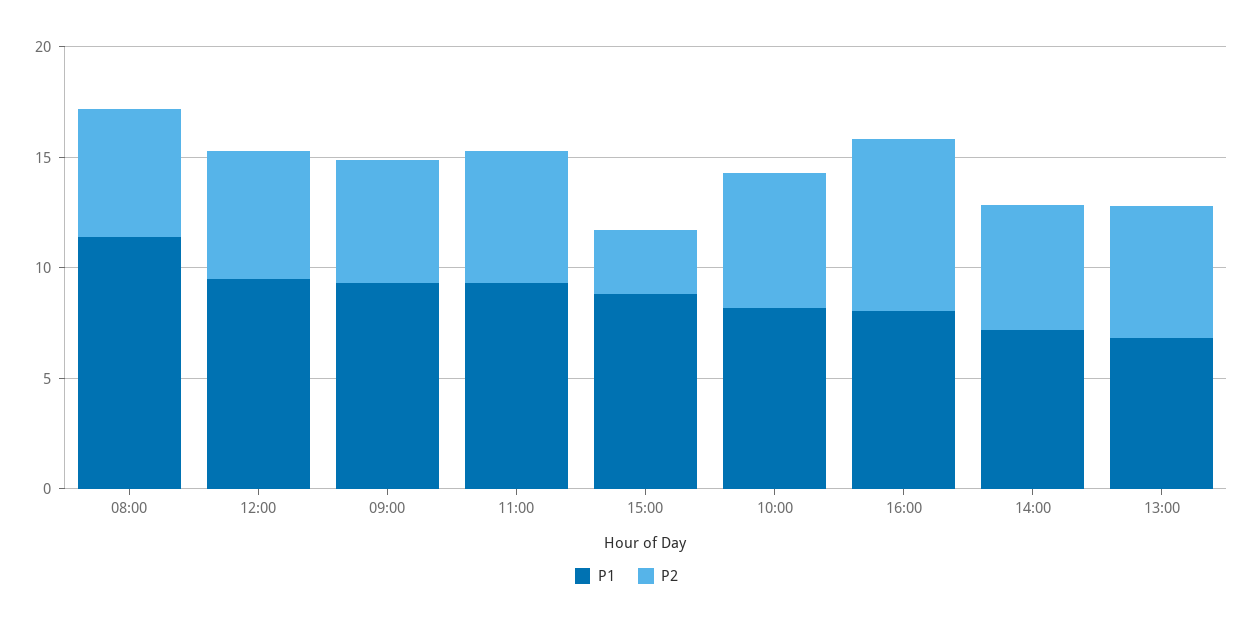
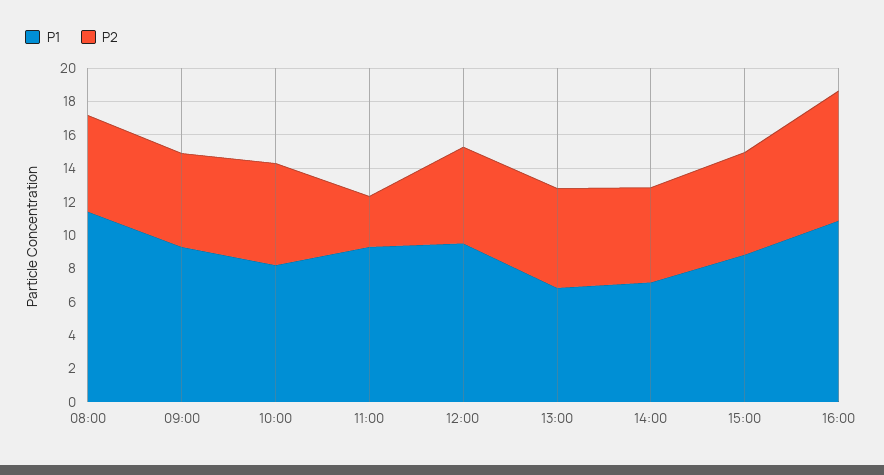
  {
    "P1": {
      "08:00": 11.5,
      "12:00": 9.5,
      "09:00": 9.5,
      "11:00": 9.5,
      "15:00": 9,
      "10:00": 8,
-     "16:00": 8,
+     "16:00": 11,
      "14:00": 7,
      "13:00": 7
    },
    "P2": {
      "08:00": 6,
      "12:00": 6,
      "09:00": 5.5,
-     "11:00": 6,
+     "11:00": 3,
-     "15:00": 3,
+     "15:00": 6,
      "10:00": 6,
      "16:00": 8,
      "14:00": 5.5,
      "13:00": 6
    }
  }

